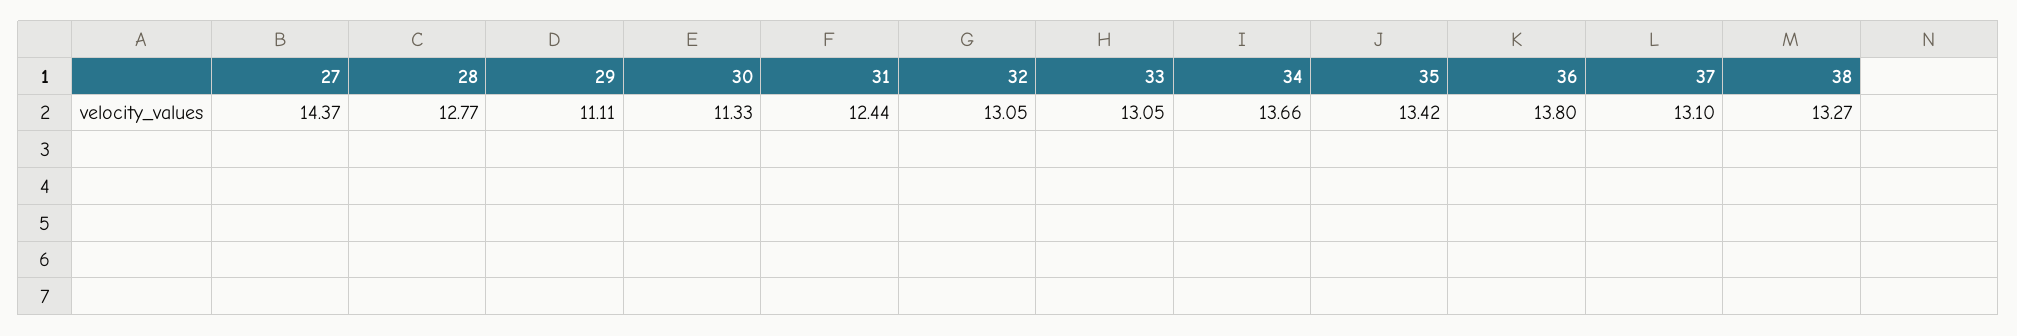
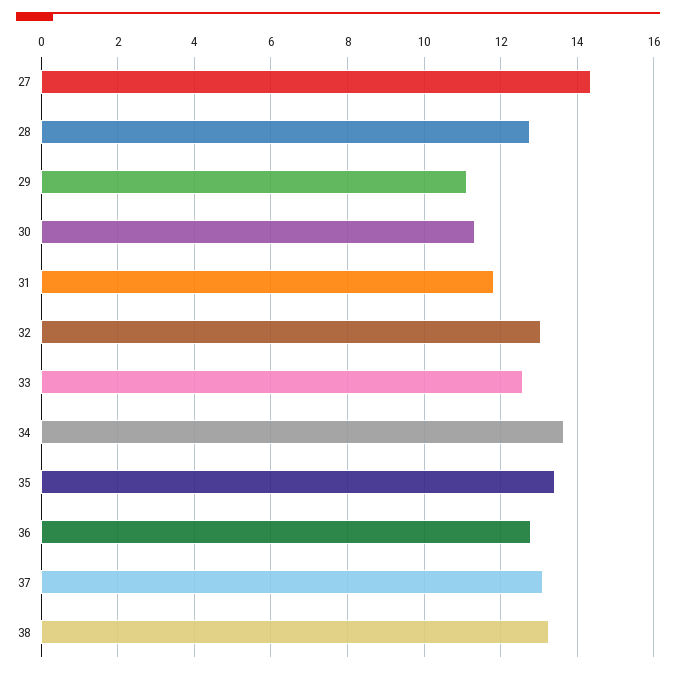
  {
    "27": 14.37,
    "28": 12.77,
    "29": 11.11,
    "30": 11.33,
-   "31": 12.44,
+   "31": 11.8,
    "32": 13.05,
-   "33": 13.05,
+   "33": 12.6,
    "34": 13.66,
    "35": 13.42,
-   "36": 13.8,
+   "36": 12.8,
    "37": 13.1,
    "38": 13.27
  }

